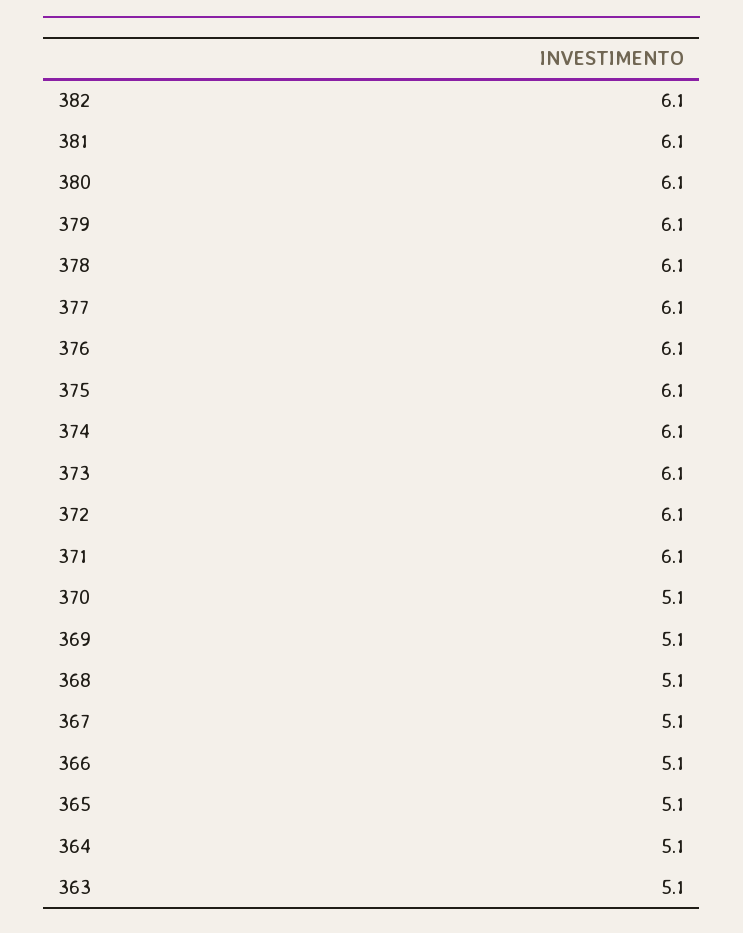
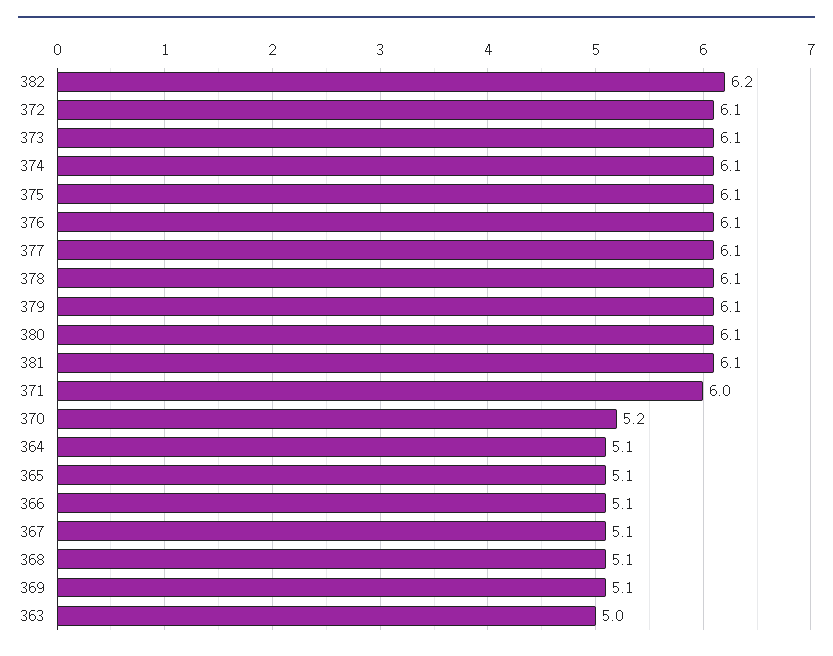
  {
-   "382": 6.1,
+   "382": 6.2,
    "381": 6.1,
    "380": 6.1,
    "379": 6.1,
    "378": 6.1,
    "377": 6.1,
    "376": 6.1,
    "375": 6.1,
    "374": 6.1,
    "373": 6.1,
    "372": 6.1,
-   "371": 6.1,
+   "371": 6,
-   "370": 5.1,
+   "370": 5.2,
    "369": 5.1,
    "368": 5.1,
    "367": 5.1,
    "366": 5.1,
    "365": 5.1,
    "364": 5.1,
-   "363": 5.1
+   "363": 5
  }

